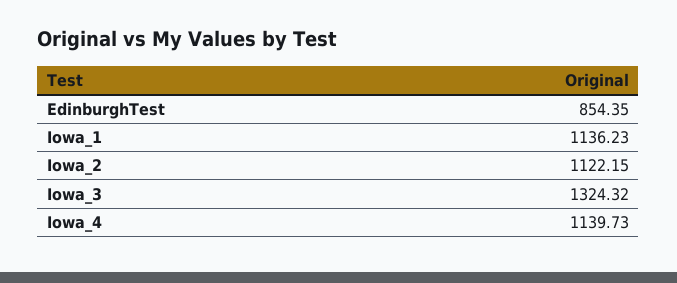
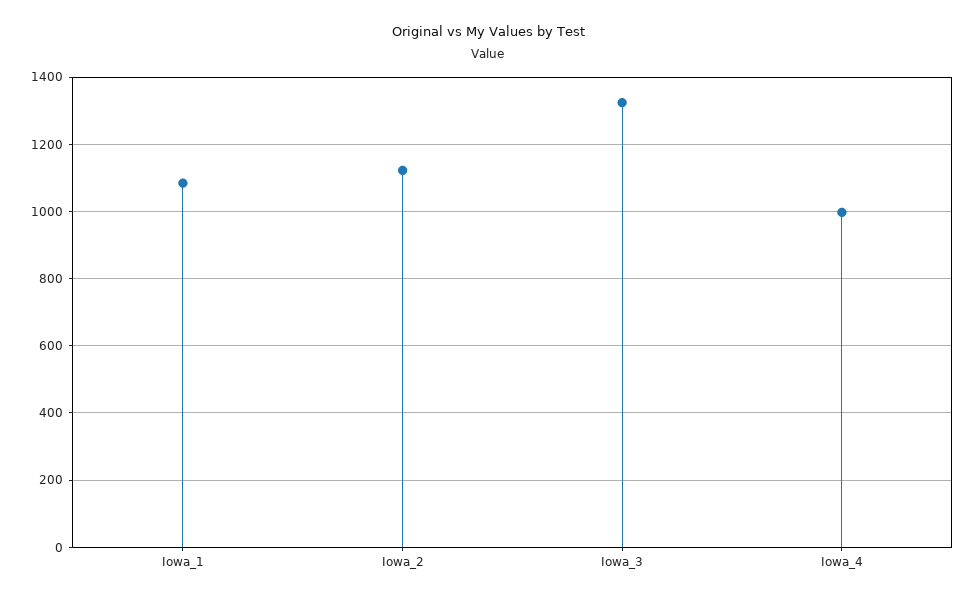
  {
-   "EdinburghTest": 854.35,
-   "Iowa_1": 1136.23,
+   "Iowa_1": 1080,
    "Iowa_2": 1122.15,
    "Iowa_3": 1324.32,
-   "Iowa_4": 1139.73
+   "Iowa_4": 1000
  }

